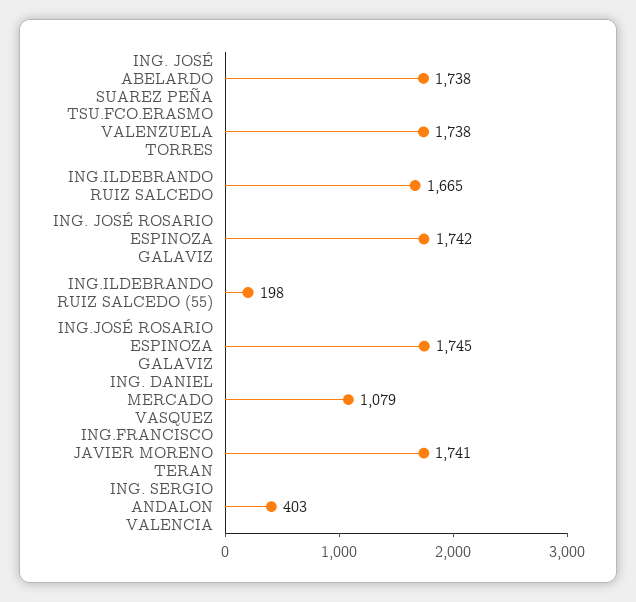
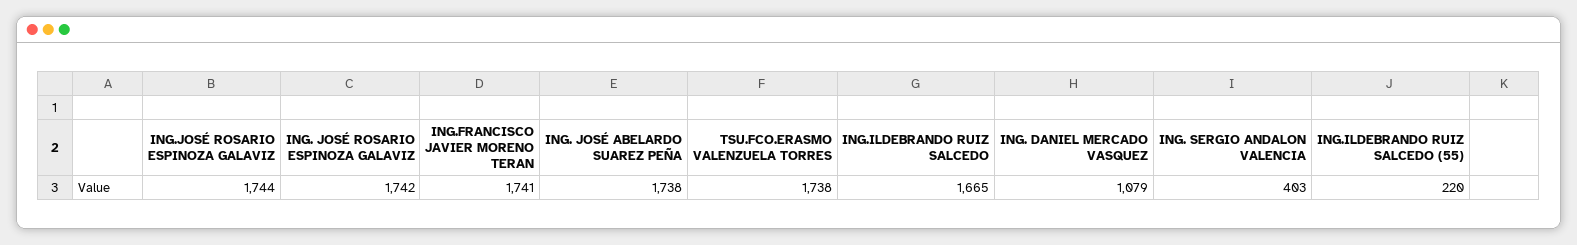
  {
    "ING. JOSÉ ABELARDO SUAREZ PEÑA": 1738,
    "TSU.FCO.ERASMO VALENZUELA TORRES": 1738,
    "ING.ILDEBRANDO RUIZ SALCEDO": 1665,
    "ING. JOSÉ ROSARIO ESPINOZA GALAVIZ": 1742,
-   "ING.ILDEBRANDO RUIZ SALCEDO (55)": 198,
+   "ING.ILDEBRANDO RUIZ SALCEDO (55)": 220,
-   "ING.JOSÉ ROSARIO ESPINOZA GALAVIZ": 1745,
+   "ING.JOSÉ ROSARIO ESPINOZA GALAVIZ": 1744,
    "ING. DANIEL MERCADO VASQUEZ": 1079,
    "ING.FRANCISCO JAVIER MORENO TERAN": 1741,
    "ING. SERGIO ANDALON VALENCIA": 403
  }

